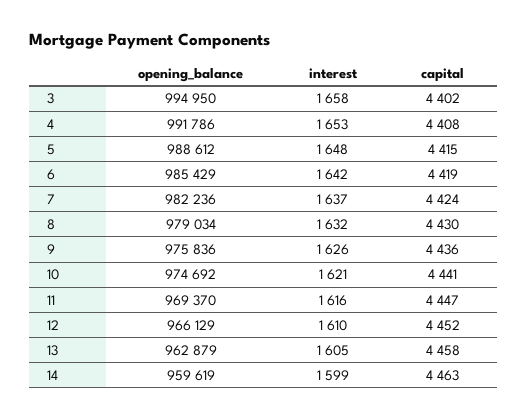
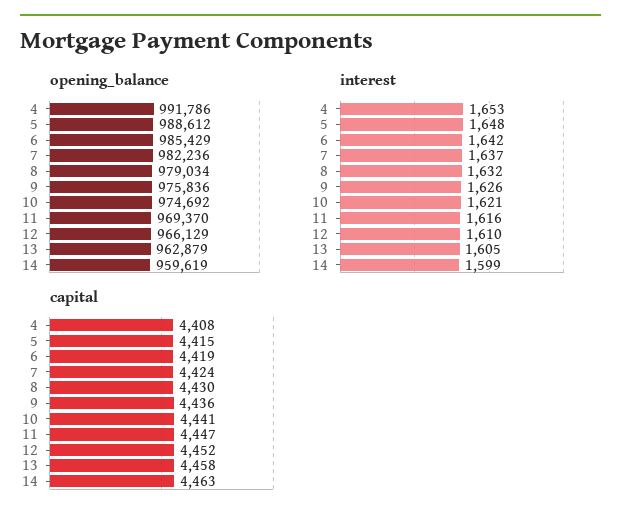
  {
    "opening_balance": {
-     "3": 994950,
      "4": 991786,
      "5": 988612,
      "6": 985429,
      "7": 982236,
      "8": 979034,
      "9": 975836,
      "10": 974692,
      "11": 969370,
      "12": 966129,
      "13": 962879,
      "14": 959619
    },
    "interest": {
-     "3": 1658,
      "4": 1653,
      "5": 1648,
      "6": 1642,
      "7": 1637,
      "8": 1632,
      "9": 1626,
      "10": 1621,
      "11": 1616,
      "12": 1610,
      "13": 1605,
      "14": 1599
    },
    "capital": {
-     "3": 4402,
      "4": 4408,
      "5": 4415,
      "6": 4419,
      "7": 4424,
      "8": 4430,
      "9": 4436,
      "10": 4441,
      "11": 4447,
      "12": 4452,
      "13": 4458,
      "14": 4463
    }
  }

